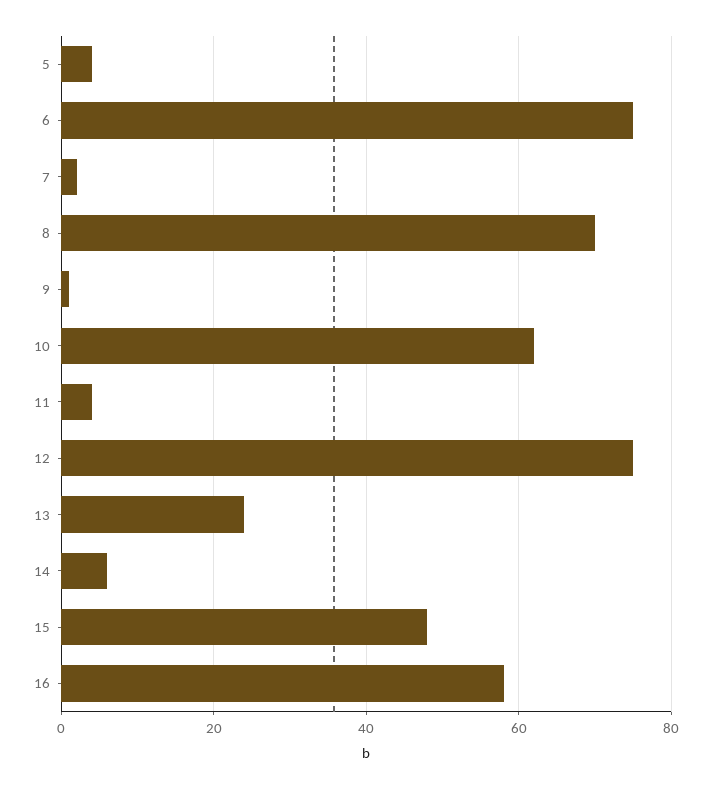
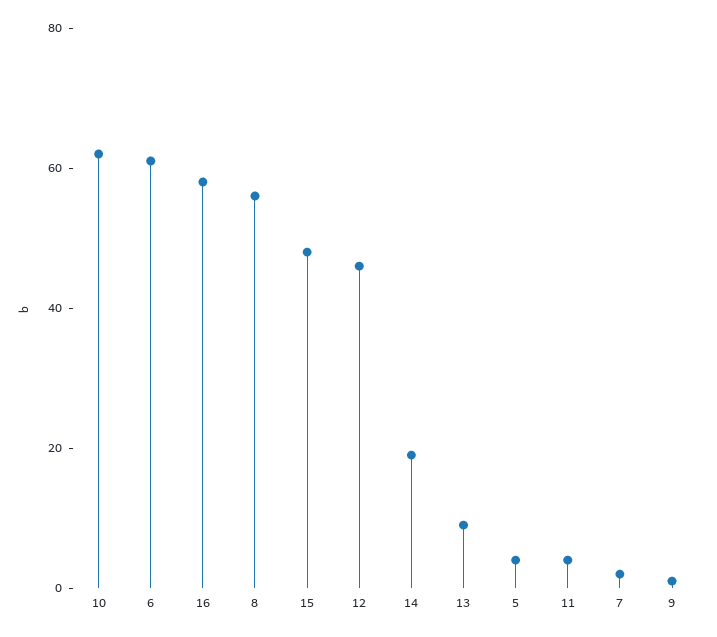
  {
    "5": 5,
-   "6": 75,
+   "6": 60,
    "7": 0,
-   "8": 70,
+   "8": 55,
    "9": 0,
    "10": 60,
    "11": 5,
-   "12": 75,
+   "12": 45,
-   "13": 25,
+   "13": 10,
-   "14": 5,
+   "14": 20,
    "15": 50,
    "16": 60
  }

